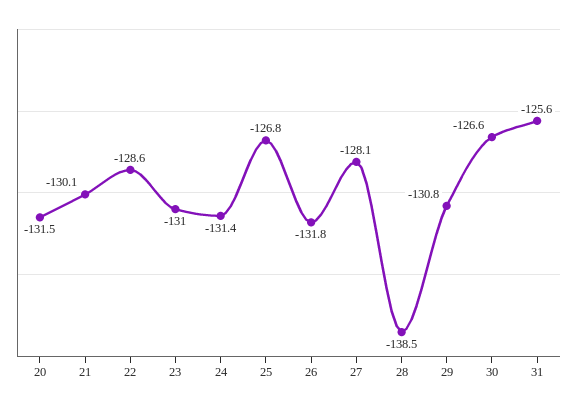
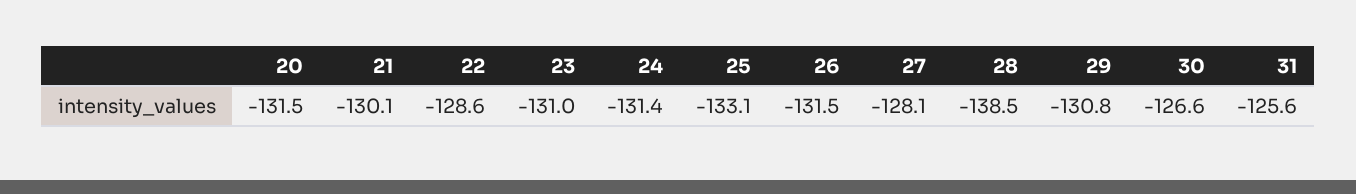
  {
    "20": -131.5,
    "21": -130.1,
    "22": -128.6,
    "23": -131,
    "24": -131.4,
-   "25": -126.8,
+   "25": -133.1,
-   "26": -131.8,
+   "26": -131.5,
    "27": -128.1,
    "28": -138.5,
    "29": -130.8,
    "30": -126.6,
    "31": -125.6
  }

